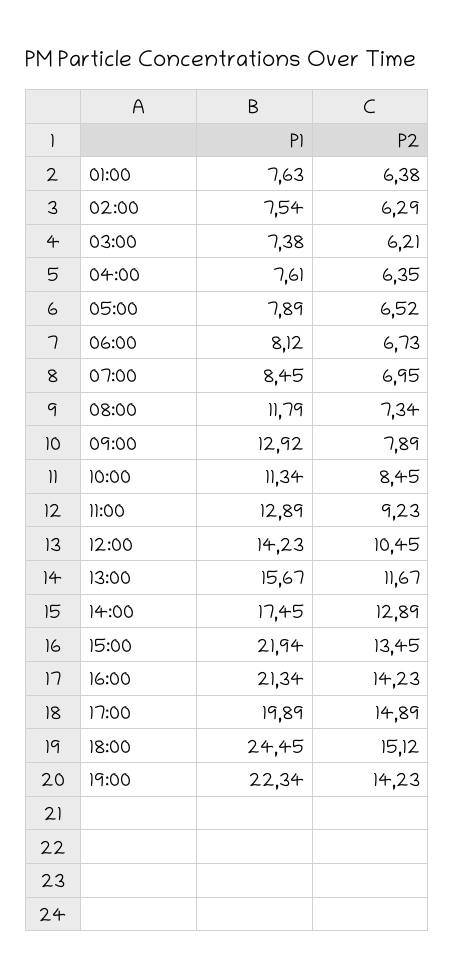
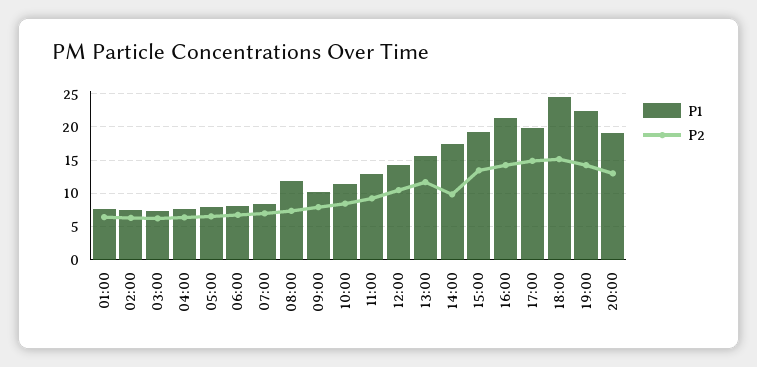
  {
    "P1": {
      "01:00": 7.63,
      "02:00": 7.54,
      "03:00": 7.38,
      "04:00": 7.61,
      "05:00": 7.89,
      "06:00": 8.12,
      "07:00": 8.45,
      "08:00": 11.79,
-     "09:00": 12.92,
+     "09:00": 10,
      "10:00": 11.34,
      "11:00": 12.89,
      "12:00": 14.23,
      "13:00": 15.67,
      "14:00": 17.45,
-     "15:00": 21.94,
+     "15:00": 19,
      "16:00": 21.34,
      "17:00": 19.89,
      "18:00": 24.45,
-     "19:00": 22.34
+     "19:00": 22.34,
+     "20:00": 19
    },
    "P2": {
      "01:00": 6.38,
      "02:00": 6.29,
      "03:00": 6.21,
      "04:00": 6.35,
      "05:00": 6.52,
      "06:00": 6.73,
      "07:00": 6.95,
      "08:00": 7.34,
      "09:00": 7.89,
      "10:00": 8.45,
      "11:00": 9.23,
      "12:00": 10.45,
      "13:00": 11.67,
-     "14:00": 12.89,
+     "14:00": 10,
      "15:00": 13.45,
      "16:00": 14.23,
      "17:00": 14.89,
      "18:00": 15.12,
-     "19:00": 14.23
+     "19:00": 14.23,
+     "20:00": 13
    }
  }

